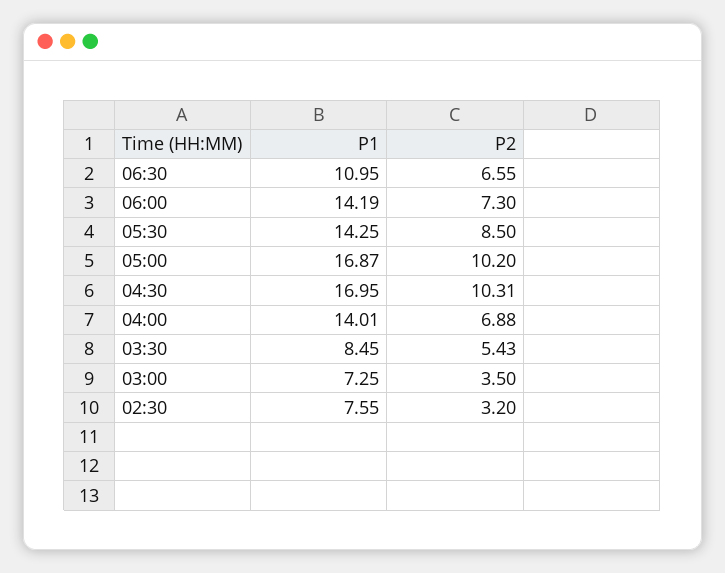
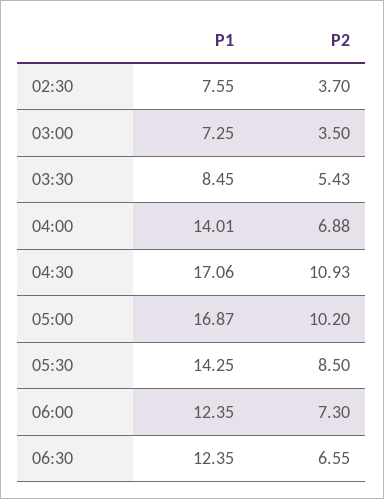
  {
    "P1": {
-     "06:30": 10.95,
+     "06:30": 12.35,
-     "06:00": 14.19,
+     "06:00": 12.35,
      "05:30": 14.25,
      "05:00": 16.87,
-     "04:30": 16.95,
+     "04:30": 17.06,
      "04:00": 14.01,
      "03:30": 8.45,
      "03:00": 7.25,
      "02:30": 7.55
    },
    "P2": {
      "06:30": 6.55,
      "06:00": 7.3,
      "05:30": 8.5,
      "05:00": 10.2,
-     "04:30": 10.31,
+     "04:30": 10.93,
      "04:00": 6.88,
      "03:30": 5.43,
      "03:00": 3.5,
-     "02:30": 3.2
+     "02:30": 3.7
    }
  }

